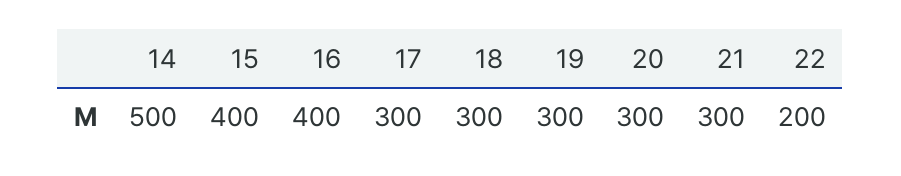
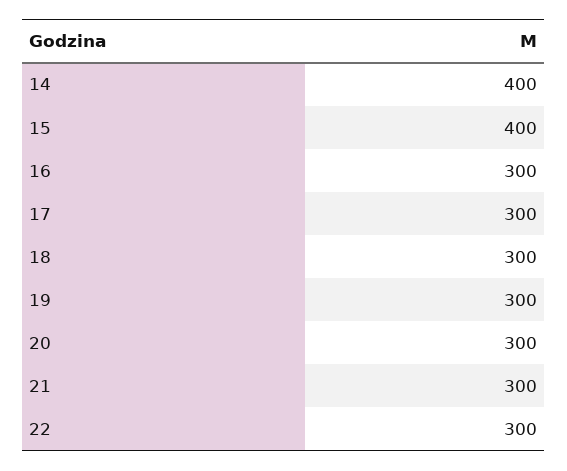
  {
-   "14": 500,
+   "14": 400,
    "15": 400,
-   "16": 400,
+   "16": 300,
    "17": 300,
    "18": 300,
    "19": 300,
    "20": 300,
    "21": 300,
-   "22": 200
+   "22": 300
  }

